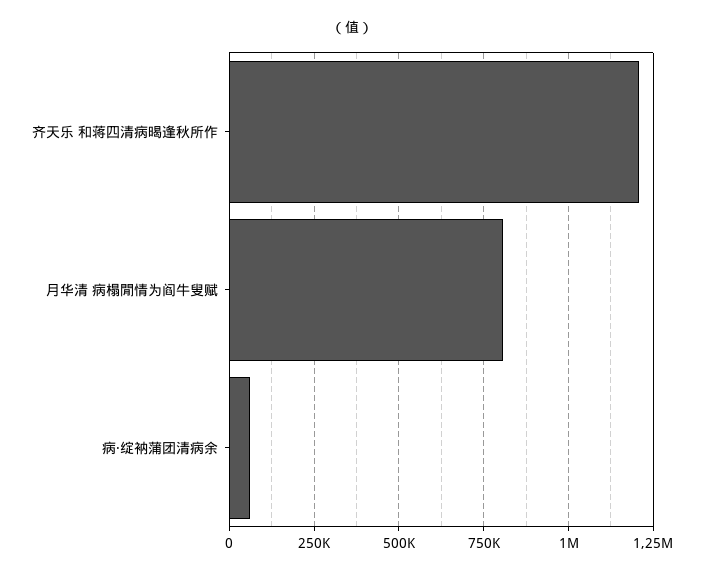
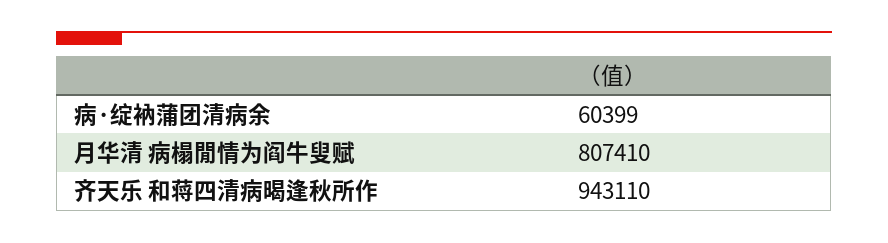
  {
-   "齐天乐 和蒋四清病暍逢秋所作": 1200000,
+   "齐天乐 和蒋四清病暍逢秋所作": 943110,
    "月华清 病榻閒情为阎牛叟赋": 807410,
    "病·绽衲蒲团清病余": 60399
  }

